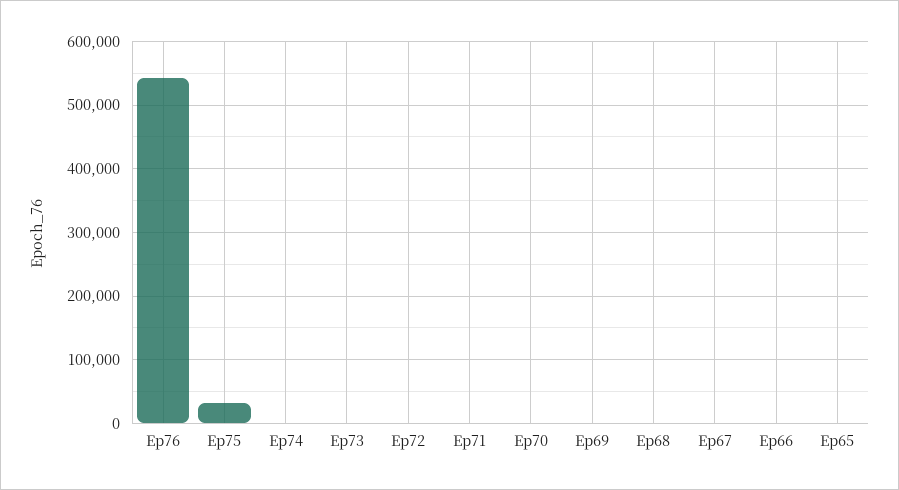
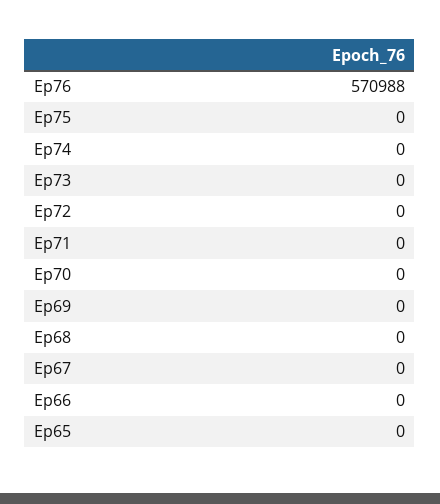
  {
-   "Ep76": 540000,
+   "Ep76": 570988,
-   "Ep75": 30000,
+   "Ep75": 0,
    "Ep74": 0,
    "Ep73": 0,
    "Ep72": 0,
    "Ep71": 0,
    "Ep70": 0,
    "Ep69": 0,
    "Ep68": 0,
    "Ep67": 0,
    "Ep66": 0,
    "Ep65": 0
  }

